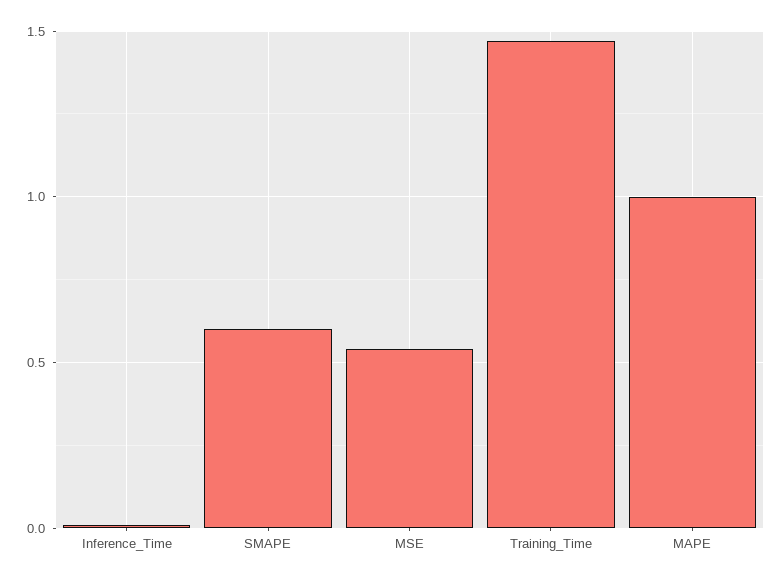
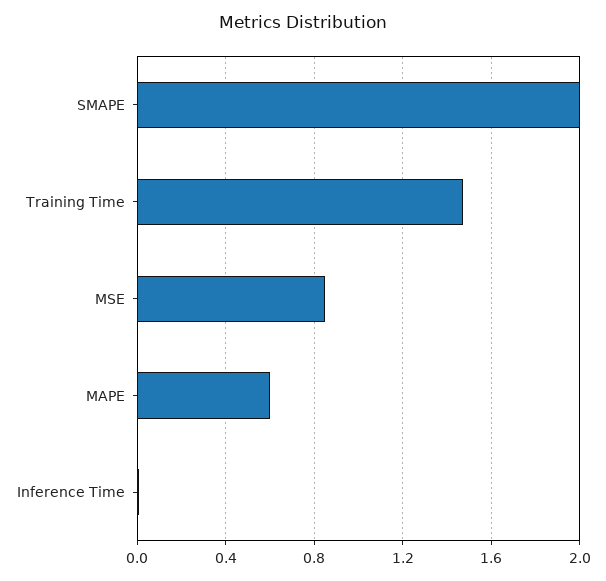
  {
    "Inference_Time": 0,
-   "SMAPE": 0.6,
+   "SMAPE": 2,
-   "MSE": 0.55,
+   "MSE": 0.85,
    "Training_Time": 1.45,
-   "MAPE": 1
+   "MAPE": 0.6
  }

